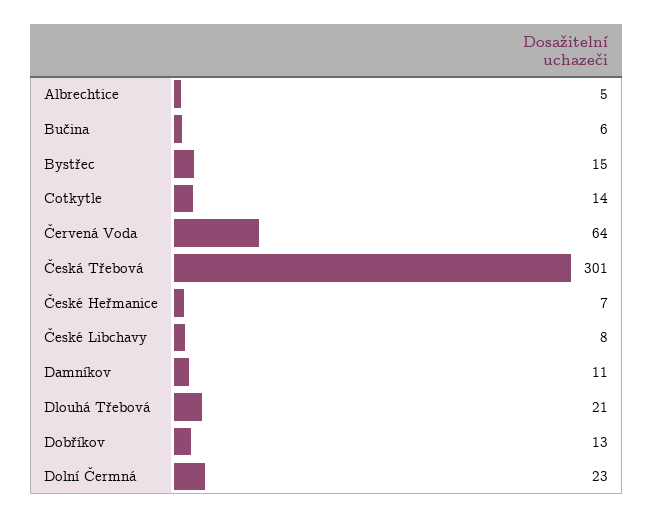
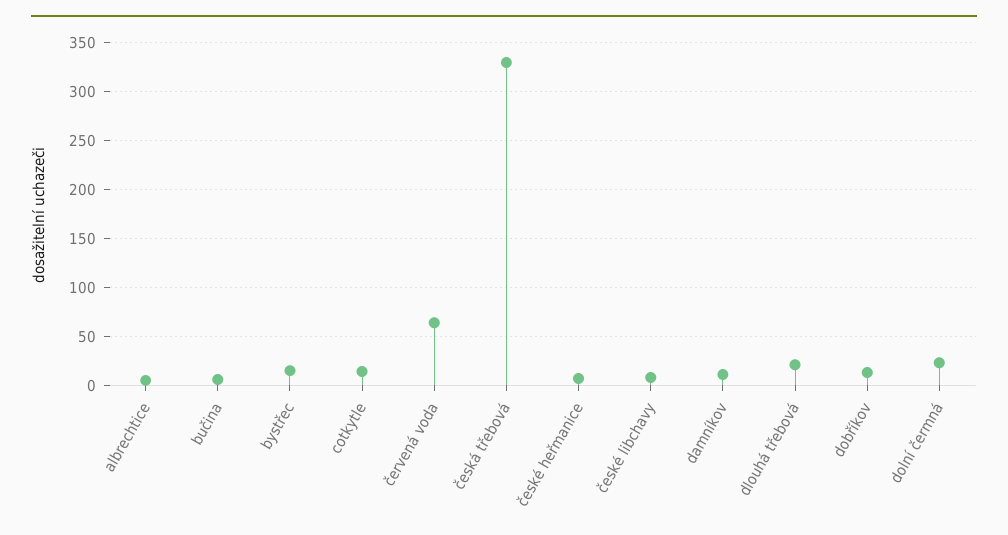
  {
    "Albrechtice": 5,
    "Bučina": 6,
    "Bystřec": 15,
    "Cotkytle": 14,
    "Červená Voda": 64,
-   "Česká Třebová": 301,
+   "Česká Třebová": 330,
    "České Heřmanice": 7,
    "České Libchavy": 8,
    "Damníkov": 11,
    "Dlouhá Třebová": 21,
    "Dobříkov": 13,
    "Dolní Čermná": 23
  }

